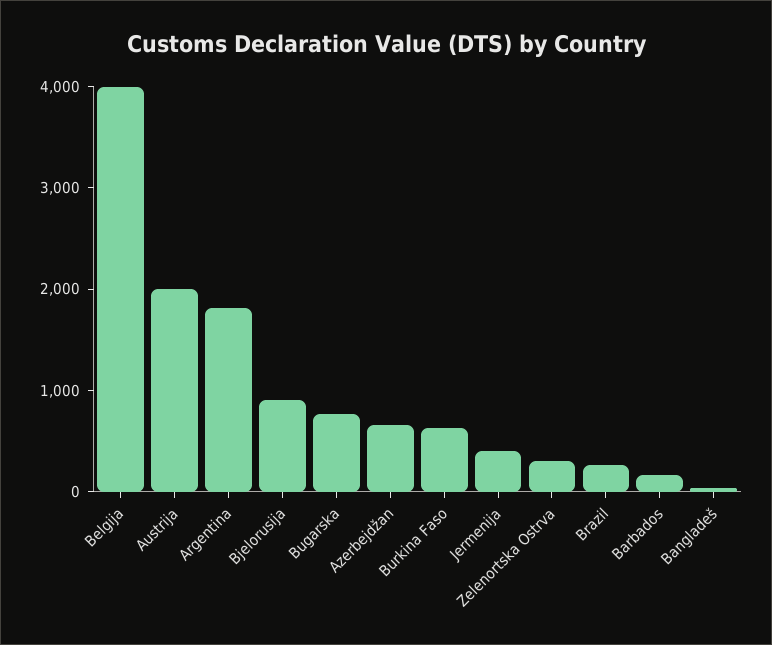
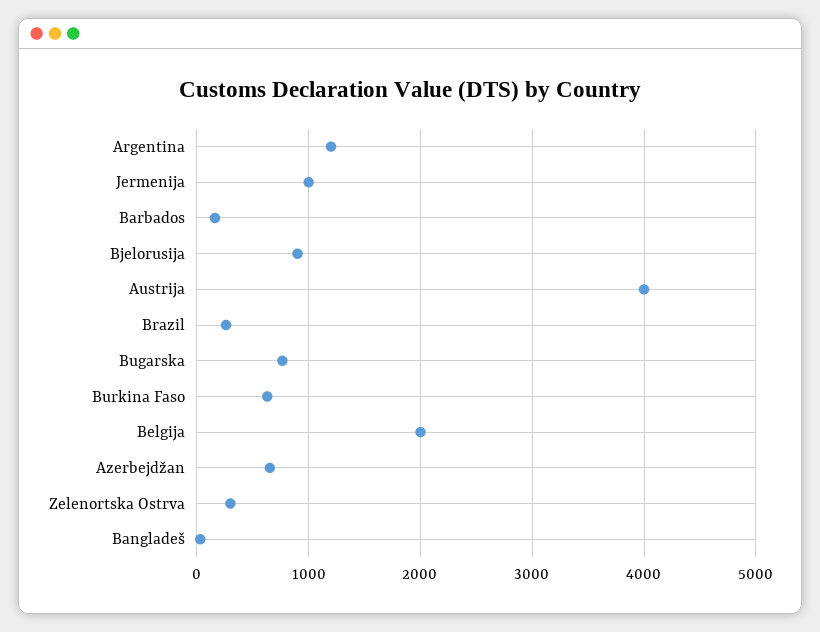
  {
-   "Belgija": 4000,
+   "Belgija": 2000,
-   "Austrija": 2000,
+   "Austrija": 4000,
-   "Argentina": 1800,
+   "Argentina": 1200,
    "Bjelorusija": 900,
    "Bugarska": 800,
    "Azerbejdžan": 700,
    "Burkina Faso": 600,
-   "Jermenija": 400,
+   "Jermenija": 1000,
    "Zelenortska Ostrva": 300,
    "Brazil": 300,
    "Barbados": 200,
    "Bangladeš": 0
  }

